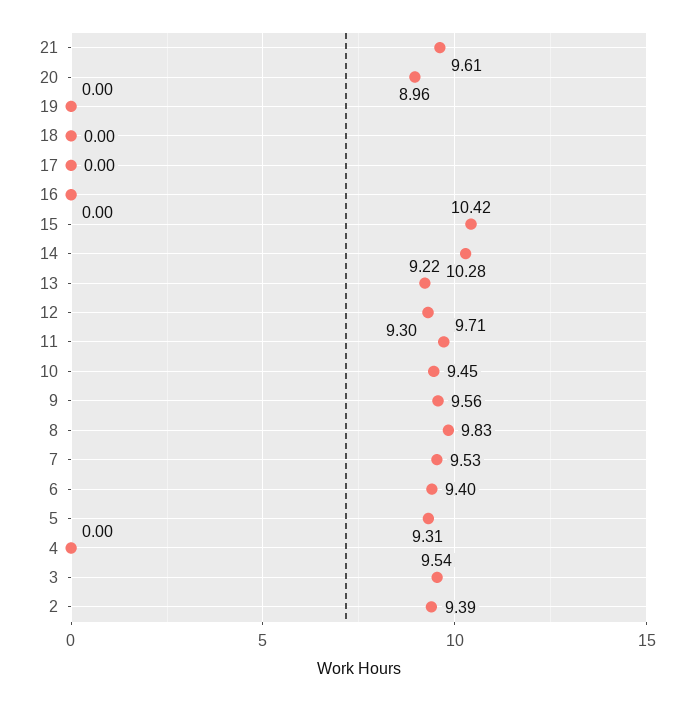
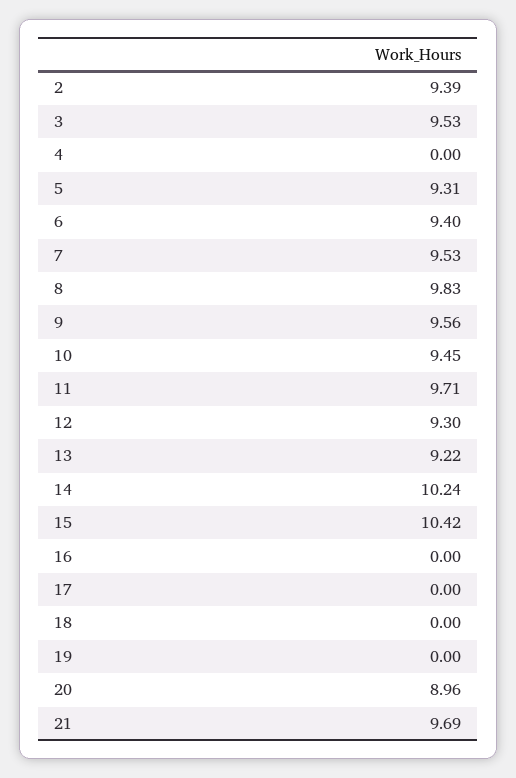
  {
-   "21": 9.61,
+   "21": 9.69,
    "20": 8.96,
    "19": 0,
    "18": 0,
    "17": 0,
    "16": 0,
    "15": 10.42,
-   "14": 10.28,
+   "14": 10.24,
    "13": 9.22,
    "12": 9.3,
    "11": 9.71,
    "10": 9.45,
    "9": 9.56,
    "8": 9.83,
    "7": 9.53,
    "6": 9.4,
    "5": 9.31,
    "4": 0,
-   "3": 9.54,
+   "3": 9.53,
    "2": 9.39
  }

